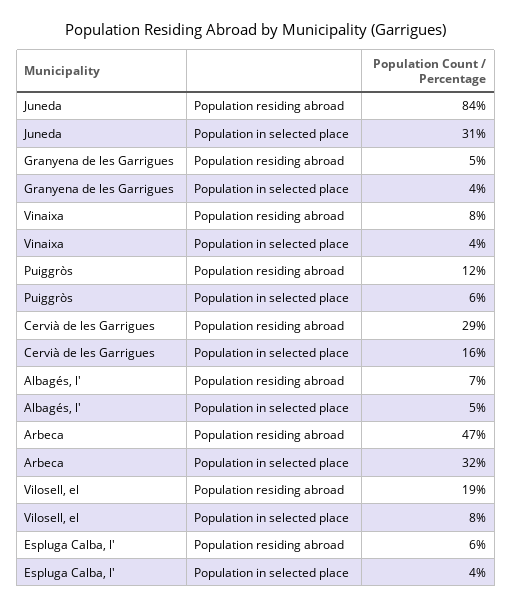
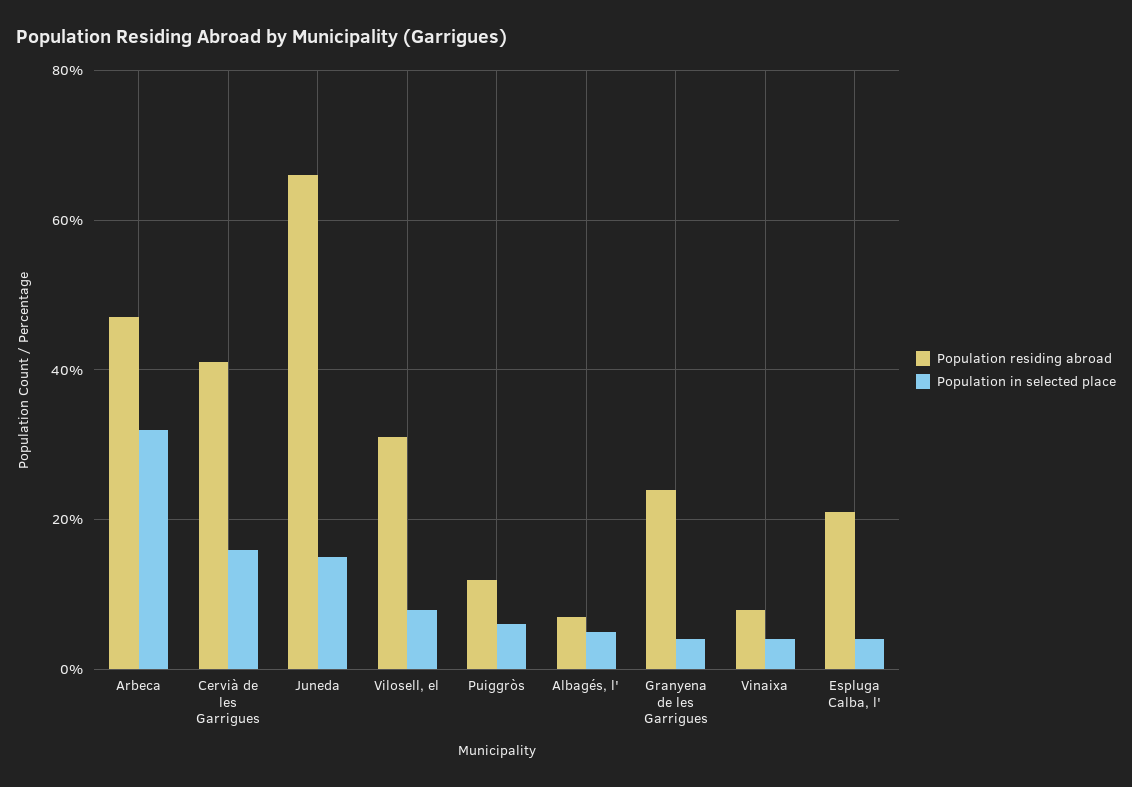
  {
    "Population residing abroad": {
-     "Juneda": 84,
+     "Juneda": 65,
-     "Granyena de les Garrigues": 5,
+     "Granyena de les Garrigues": 25,
      "Vinaixa": 8,
      "Puiggròs": 12,
-     "Cervià de les Garrigues": 29,
+     "Cervià de les Garrigues": 40,
      "Albagés, l'": 7,
      "Arbeca": 47,
-     "Vilosell, el": 19,
+     "Vilosell, el": 30,
-     "Espluga Calba, l'": 6
+     "Espluga Calba, l'": 20
    },
    "Population in selected place": {
-     "Juneda": 31,
+     "Juneda": 15,
      "Granyena de les Garrigues": 4,
      "Vinaixa": 4,
      "Puiggròs": 6,
      "Cervià de les Garrigues": 16,
      "Albagés, l'": 5,
      "Arbeca": 32,
      "Vilosell, el": 8,
      "Espluga Calba, l'": 4
    }
  }

